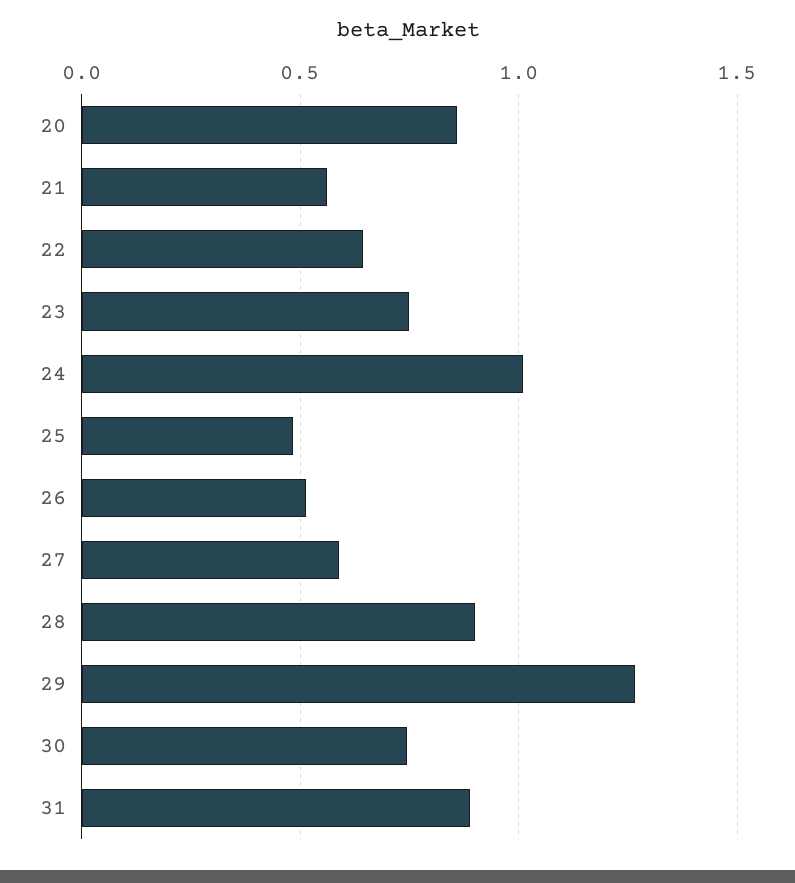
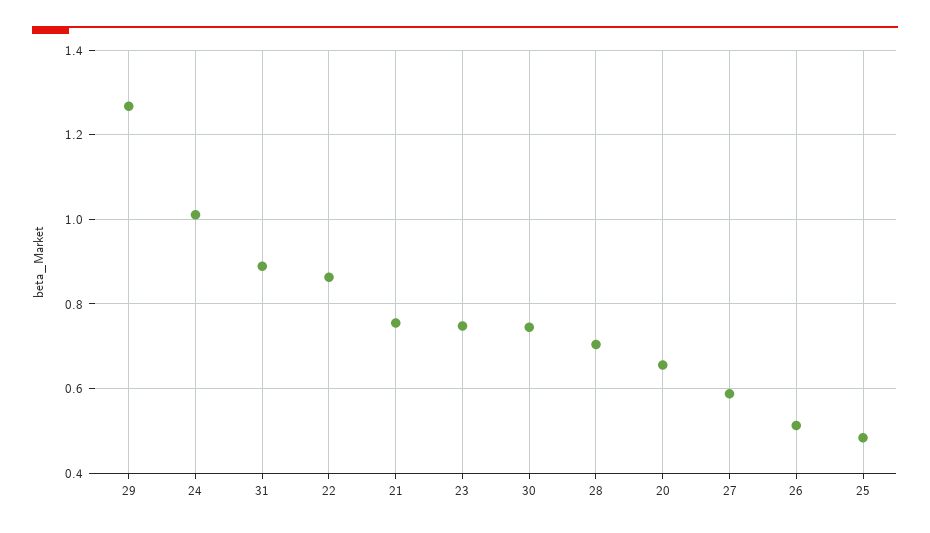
  {
-   "20": 0.85,
+   "20": 0.66,
-   "21": 0.55,
+   "21": 0.76,
-   "22": 0.65,
+   "22": 0.86,
    "23": 0.74,
    "24": 1.02,
    "25": 0.48,
    "26": 0.52,
    "27": 0.58,
-   "28": 0.9,
+   "28": 0.7,
    "29": 1.26,
    "30": 0.74,
    "31": 0.88
  }

